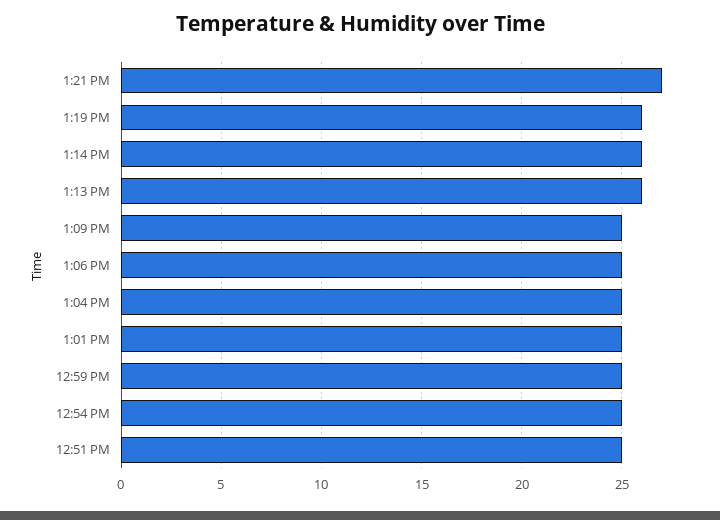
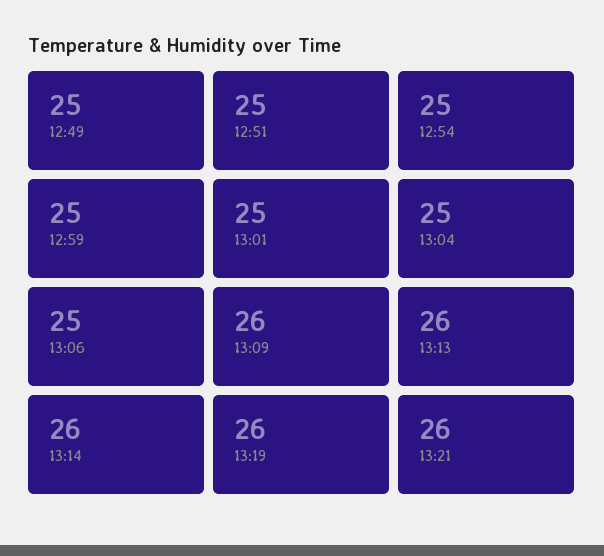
  {
-   "1:21 PM": 27,
+   "1:21 PM": 26,
    "1:19 PM": 26,
    "1:14 PM": 26,
    "1:13 PM": 26,
-   "1:09 PM": 25,
+   "1:09 PM": 26,
    "1:06 PM": 25,
    "1:04 PM": 25,
    "1:01 PM": 25,
    "12:59 PM": 25,
    "12:54 PM": 25,
-   "12:51 PM": 25
+   "12:51 PM": 25,
+   "12:49": 25
  }

